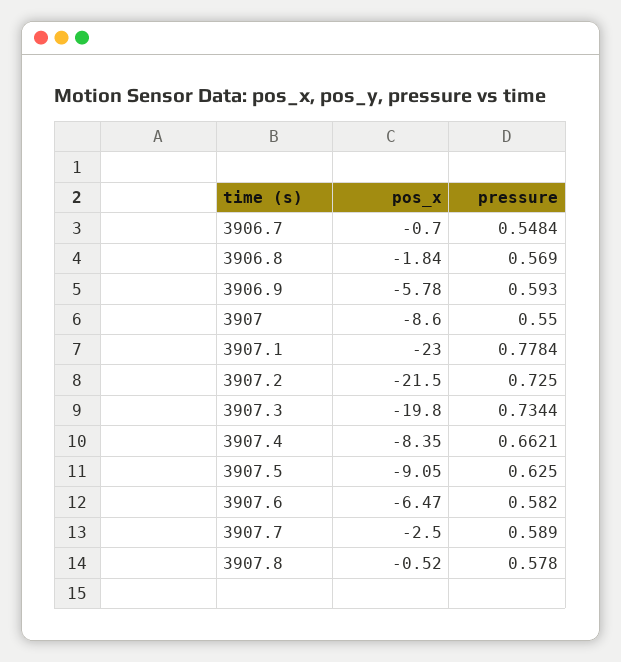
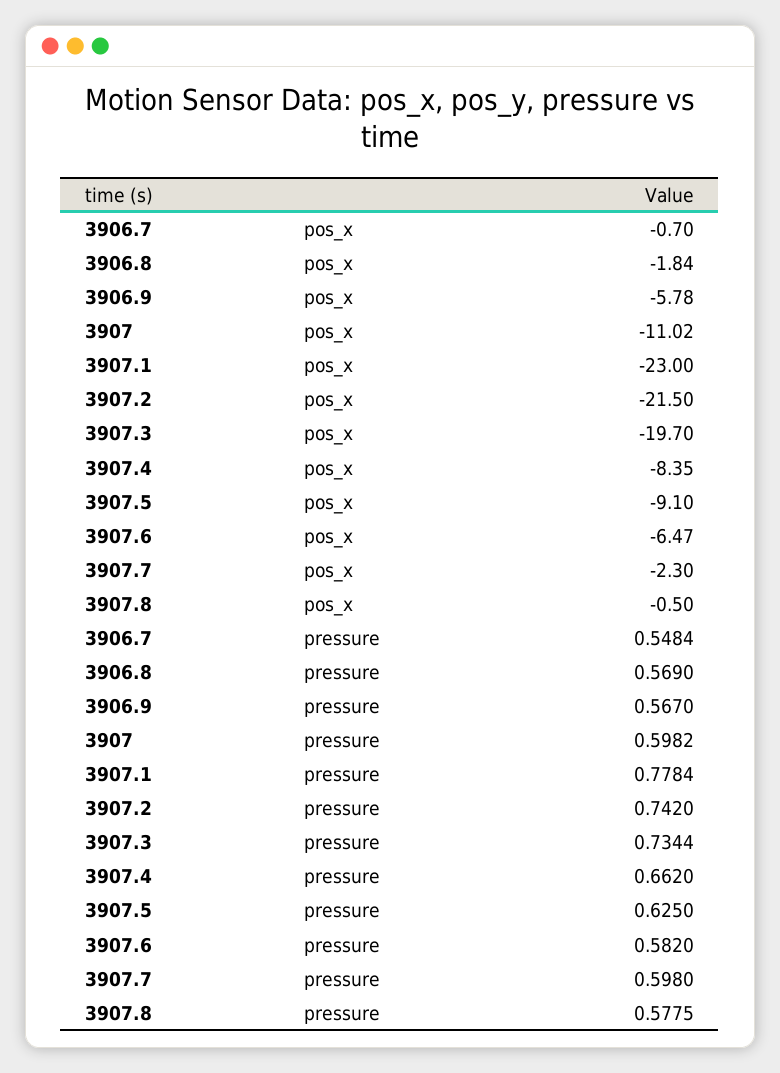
  {
    "pos_x": {
      "3906.7": -0.7,
      "3906.8": -1.84,
      "3906.9": -5.78,
-     "3907": -8.6,
+     "3907": -11.02,
      "3907.1": -23,
      "3907.2": -21.5,
-     "3907.3": -19.8,
+     "3907.3": -19.7,
      "3907.4": -8.35,
-     "3907.5": -9.05,
+     "3907.5": -9.1,
      "3907.6": -6.47,
-     "3907.7": -2.5,
+     "3907.7": -2.3,
-     "3907.8": -0.52
+     "3907.8": -0.5
    },
    "pressure": {
      "3906.7": 0.5484,
      "3906.8": 0.569,
-     "3906.9": 0.593,
+     "3906.9": 0.567,
-     "3907": 0.55,
+     "3907": 0.5982,
      "3907.1": 0.7784,
-     "3907.2": 0.725,
+     "3907.2": 0.742,
      "3907.3": 0.7344,
-     "3907.4": 0.6621,
+     "3907.4": 0.662,
      "3907.5": 0.625,
      "3907.6": 0.582,
-     "3907.7": 0.589,
+     "3907.7": 0.598,
-     "3907.8": 0.578
+     "3907.8": 0.5775
    }
  }

